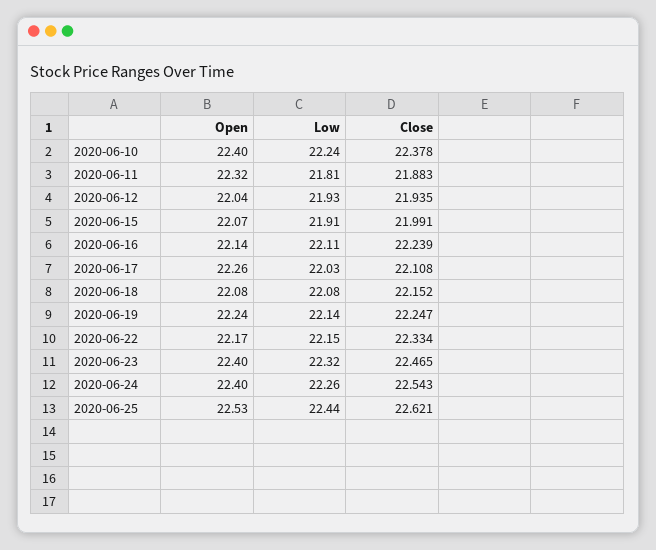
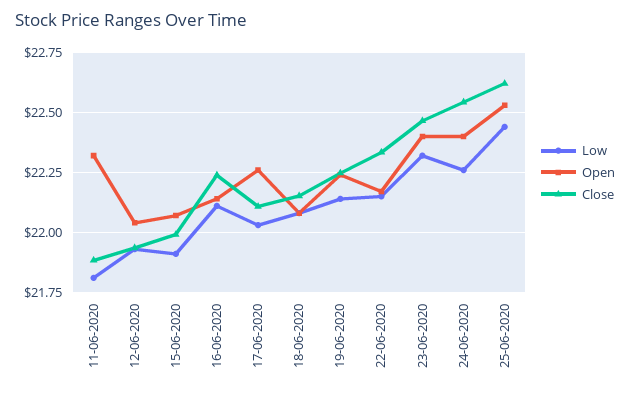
  {
    "Open": {
-     "2020-06-10": 22.4,
      "2020-06-11": 22.32,
      "2020-06-12": 22.04,
      "2020-06-15": 22.07,
      "2020-06-16": 22.14,
      "2020-06-17": 22.26,
      "2020-06-18": 22.08,
      "2020-06-19": 22.24,
      "2020-06-22": 22.17,
      "2020-06-23": 22.4,
      "2020-06-24": 22.4,
      "2020-06-25": 22.53
    },
    "Low": {
-     "2020-06-10": 22.24,
      "2020-06-11": 21.81,
      "2020-06-12": 21.93,
      "2020-06-15": 21.91,
      "2020-06-16": 22.11,
      "2020-06-17": 22.03,
      "2020-06-18": 22.08,
      "2020-06-19": 22.14,
      "2020-06-22": 22.15,
      "2020-06-23": 22.32,
      "2020-06-24": 22.26,
      "2020-06-25": 22.44
    },
    "Close": {
-     "2020-06-10": 22.378,
      "2020-06-11": 21.883,
      "2020-06-12": 21.935,
      "2020-06-15": 21.991,
      "2020-06-16": 22.239,
      "2020-06-17": 22.108,
      "2020-06-18": 22.152,
      "2020-06-19": 22.247,
      "2020-06-22": 22.334,
      "2020-06-23": 22.465,
      "2020-06-24": 22.543,
      "2020-06-25": 22.621
    }
  }

